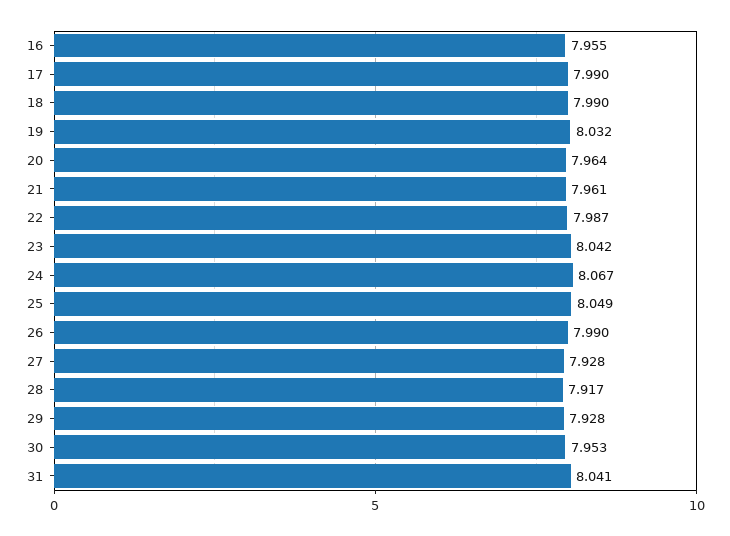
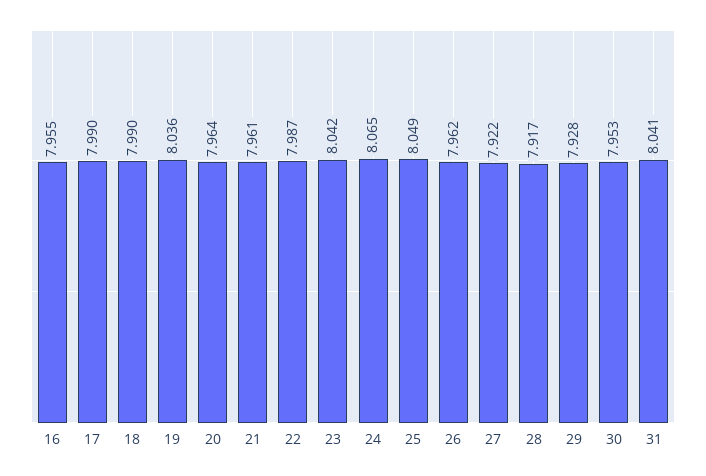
  {
    "16": 7.955,
    "17": 7.99,
    "18": 7.99,
-   "19": 8.032,
+   "19": 8.036,
    "20": 7.964,
    "21": 7.961,
    "22": 7.987,
    "23": 8.042,
-   "24": 8.067,
+   "24": 8.065,
    "25": 8.049,
-   "26": 7.99,
+   "26": 7.962,
-   "27": 7.928,
+   "27": 7.922,
    "28": 7.917,
    "29": 7.928,
    "30": 7.953,
    "31": 8.041
  }

